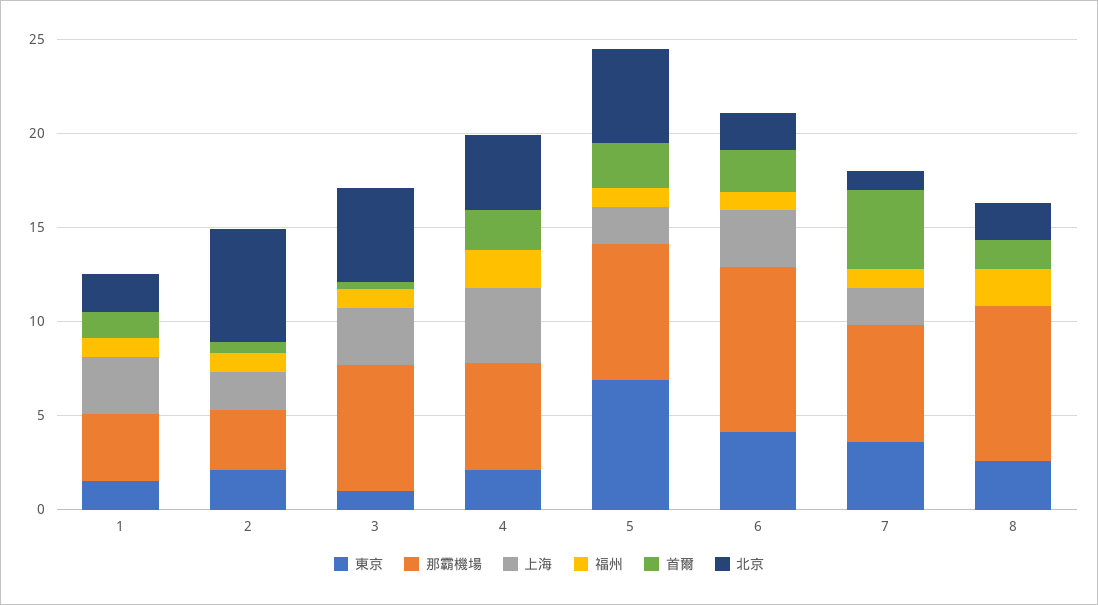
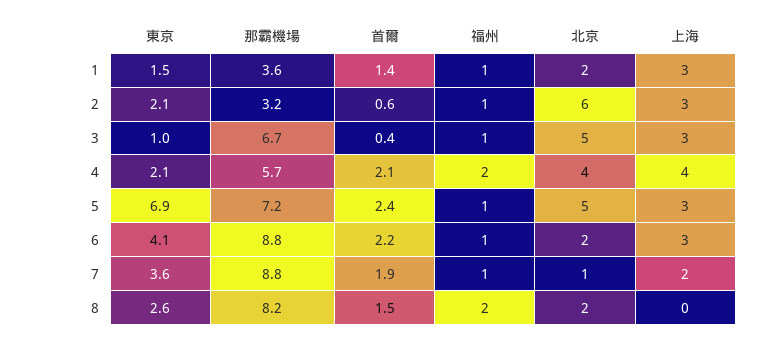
  {
    "東京": {
      "1": 1.5,
      "2": 2.1,
      "3": 1,
      "4": 2.1,
      "5": 6.9,
      "6": 4.1,
      "7": 3.6,
      "8": 2.6
    },
    "那霸機場": {
      "1": 3.6,
      "2": 3.2,
      "3": 6.7,
      "4": 5.7,
      "5": 7.2,
      "6": 8.8,
-     "7": 6,
+     "7": 8.8,
      "8": 8.2
    },
    "上海": {
      "1": 3,
-     "2": 2,
+     "2": 3,
      "3": 3,
      "4": 4,
-     "5": 2,
+     "5": 3,
      "6": 3,
      "7": 2,
      "8": 0
    },
    "福州": {
      "1": 1,
      "2": 1,
      "3": 1,
      "4": 2,
      "5": 1,
      "6": 1,
      "7": 1,
      "8": 2
    },
    "首爾": {
      "1": 1.4,
      "2": 0.6,
      "3": 0.4,
      "4": 2.1,
      "5": 2.4,
      "6": 2.2,
-     "7": 4,
+     "7": 1.9,
      "8": 1.5
    },
    "北京": {
      "1": 2,
      "2": 6,
      "3": 5,
      "4": 4,
      "5": 5,
      "6": 2,
      "7": 1,
      "8": 2
    }
  }

